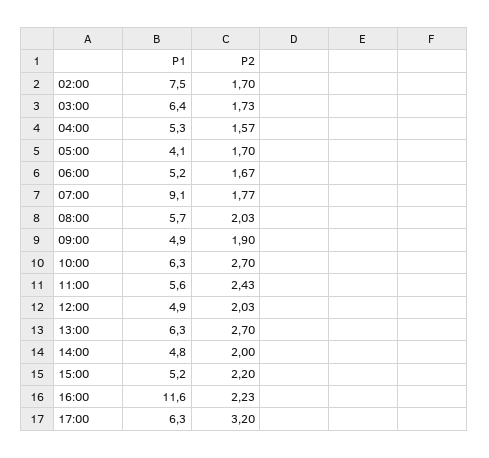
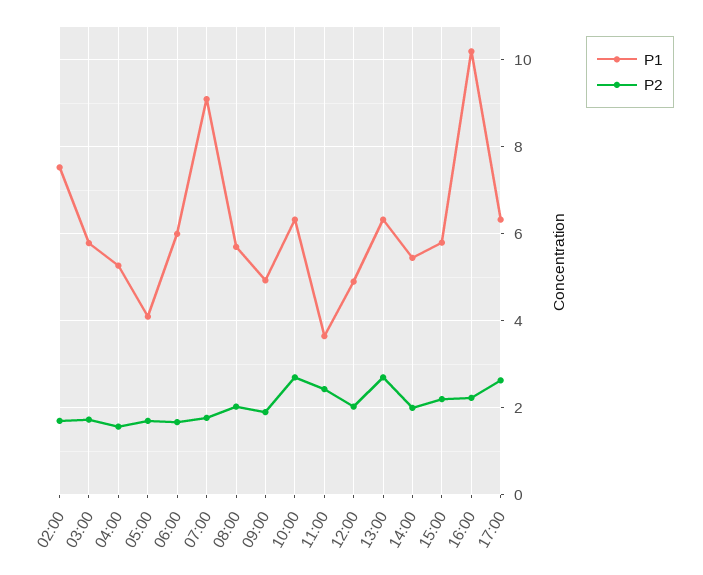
  {
    "P1": {
      "02:00": 7.5,
-     "03:00": 6.4,
+     "03:00": 5.8,
      "04:00": 5.3,
      "05:00": 4.1,
-     "06:00": 5.2,
+     "06:00": 6,
      "07:00": 9.1,
      "08:00": 5.7,
      "09:00": 4.9,
      "10:00": 6.3,
-     "11:00": 5.6,
+     "11:00": 3.6,
      "12:00": 4.9,
      "13:00": 6.3,
-     "14:00": 4.8,
+     "14:00": 5.4,
-     "15:00": 5.2,
+     "15:00": 5.8,
-     "16:00": 11.6,
+     "16:00": 10.2,
      "17:00": 6.3
    },
    "P2": {
      "02:00": 1.7,
      "03:00": 1.73,
      "04:00": 1.57,
      "05:00": 1.7,
      "06:00": 1.67,
      "07:00": 1.77,
      "08:00": 2.03,
      "09:00": 1.9,
      "10:00": 2.7,
      "11:00": 2.43,
      "12:00": 2.03,
      "13:00": 2.7,
      "14:00": 2,
      "15:00": 2.2,
      "16:00": 2.23,
-     "17:00": 3.2
+     "17:00": 2.6
    }
  }

